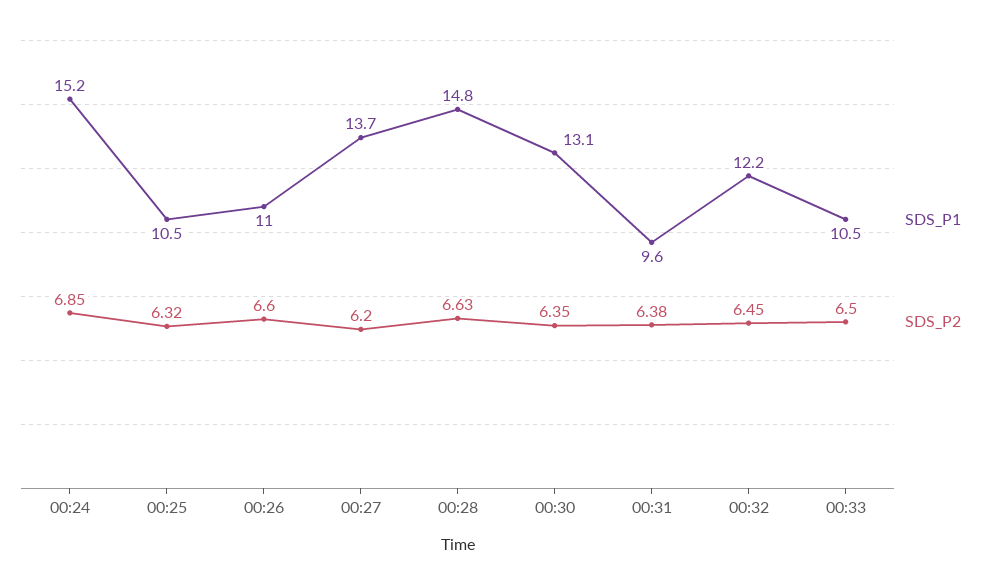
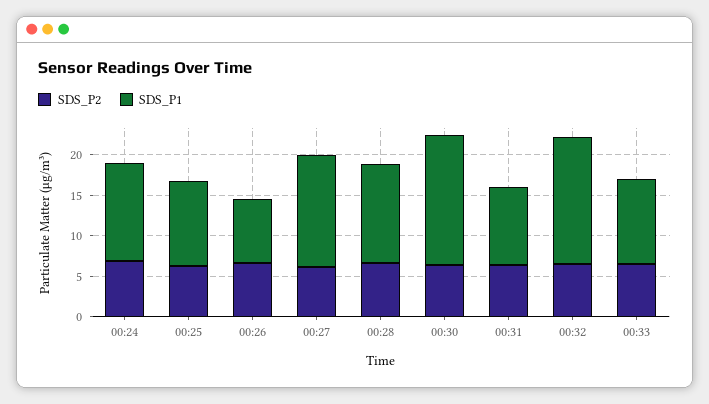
  {
    "SDS_P1": {
-     "00:24": 15.2,
+     "00:24": 12,
      "00:25": 10.5,
-     "00:26": 11,
+     "00:26": 8,
      "00:27": 13.7,
-     "00:28": 14.8,
+     "00:28": 12,
-     "00:30": 13.1,
+     "00:30": 16,
      "00:31": 9.6,
-     "00:32": 12.2,
+     "00:32": 16,
      "00:33": 10.5
    },
    "SDS_P2": {
      "00:24": 6.85,
      "00:25": 6.32,
      "00:26": 6.6,
      "00:27": 6.2,
      "00:28": 6.63,
      "00:30": 6.35,
      "00:31": 6.38,
      "00:32": 6.45,
      "00:33": 6.5
    }
  }

